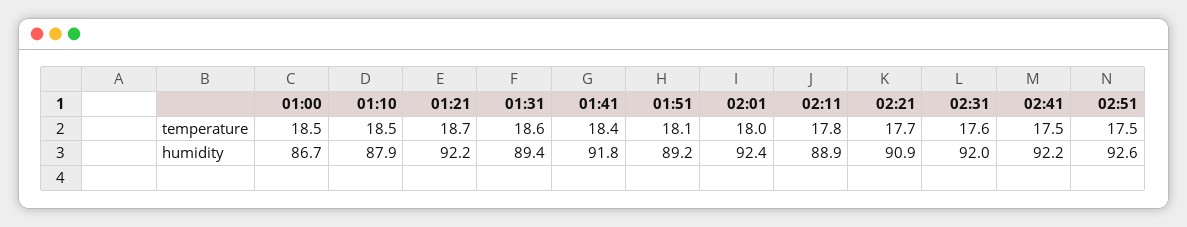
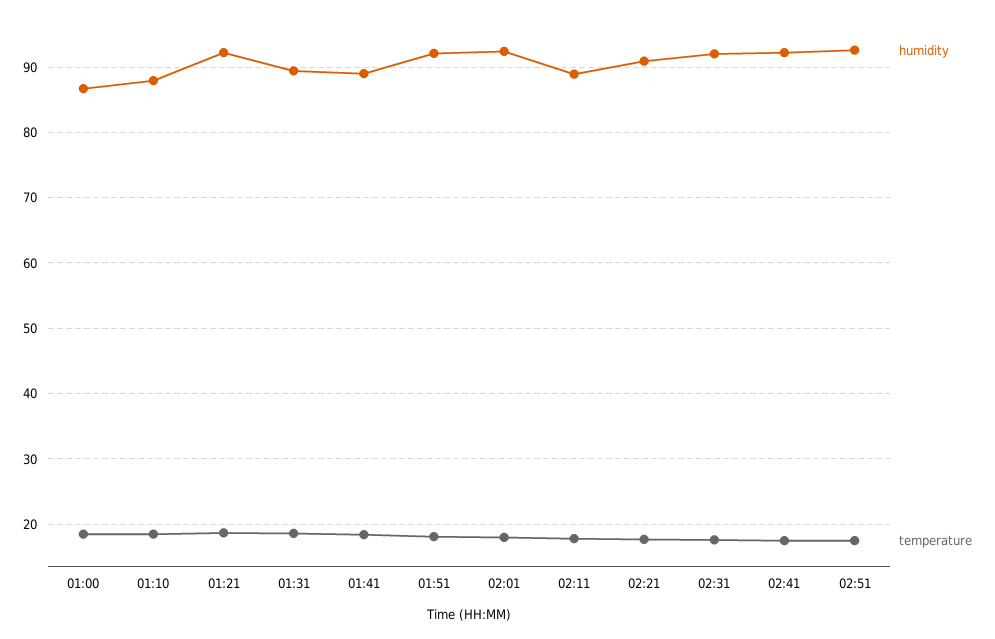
  {
    "temperature": {
      "01:00": 18.5,
      "01:10": 18.5,
      "01:21": 18.7,
      "01:31": 18.6,
      "01:41": 18.4,
      "01:51": 18.1,
      "02:01": 18,
      "02:11": 17.8,
      "02:21": 17.7,
      "02:31": 17.6,
      "02:41": 17.5,
      "02:51": 17.5
    },
    "humidity": {
      "01:00": 86.7,
      "01:10": 87.9,
      "01:21": 92.2,
      "01:31": 89.4,
-     "01:41": 91.8,
+     "01:41": 89,
-     "01:51": 89.2,
+     "01:51": 92,
      "02:01": 92.4,
      "02:11": 88.9,
      "02:21": 90.9,
      "02:31": 92,
      "02:41": 92.2,
      "02:51": 92.6
    }
  }

